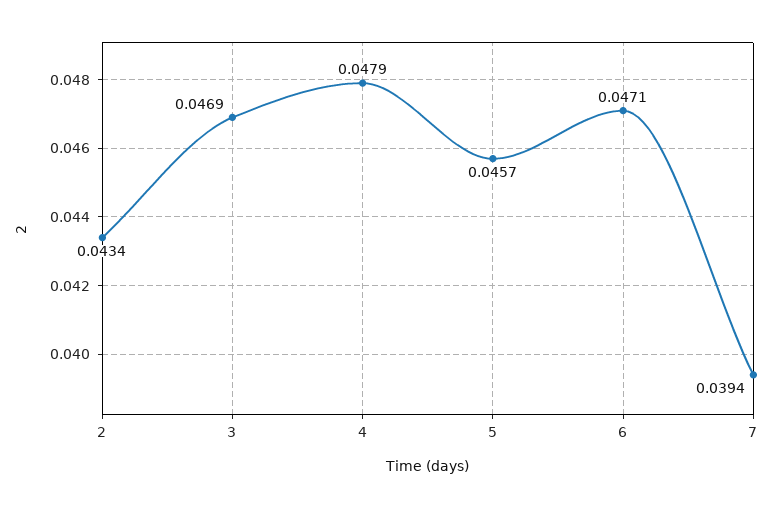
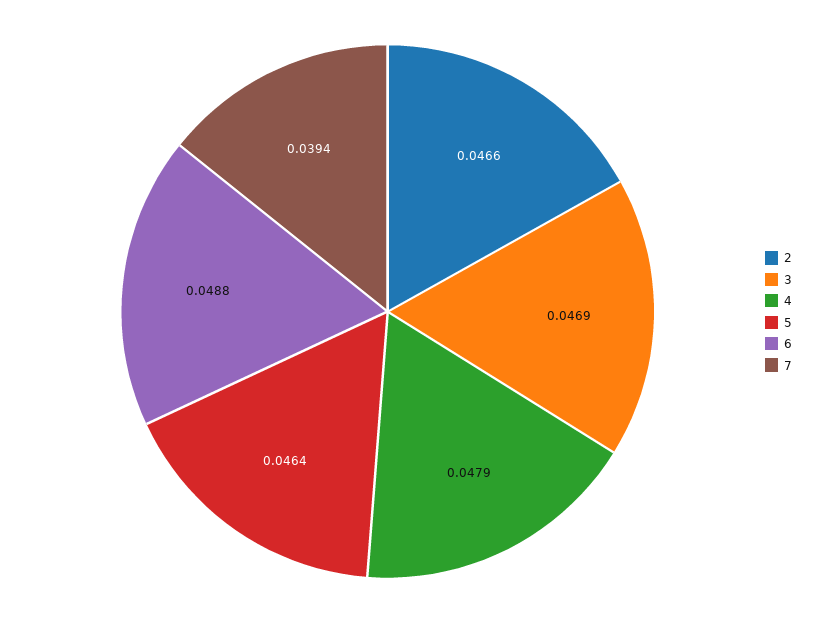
  {
-   "2": 0.0434,
+   "2": 0.0466,
    "3": 0.0469,
    "4": 0.0479,
-   "5": 0.0457,
+   "5": 0.0464,
-   "6": 0.0471,
+   "6": 0.0488,
    "7": 0.0394
  }

